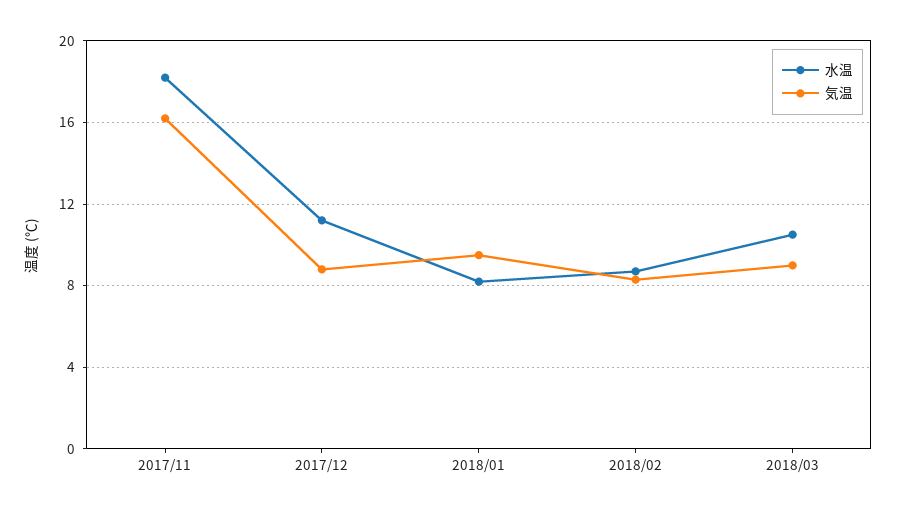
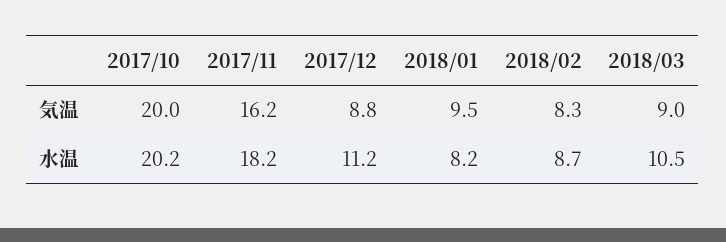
  {
    "水温": {
      "2017/11": 18.2,
      "2017/12": 11.2,
      "2018/01": 8.2,
      "2018/02": 8.7,
-     "2018/03": 10.5
+     "2018/03": 10.5,
+     "2017/10": 20.2
    },
    "気温": {
      "2017/11": 16.2,
      "2017/12": 8.8,
      "2018/01": 9.5,
      "2018/02": 8.3,
-     "2018/03": 9
+     "2018/03": 9,
+     "2017/10": 20
    }
  }

